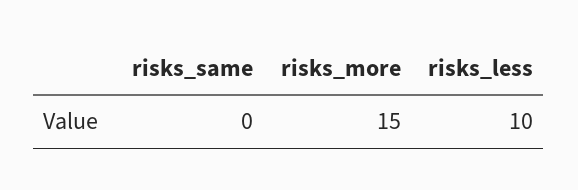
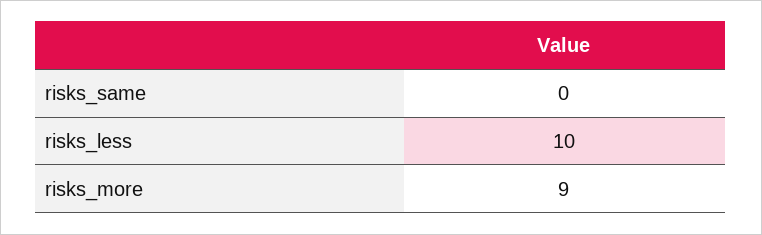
  {
    "risks_same": 0,
-   "risks_more": 15,
+   "risks_more": 9,
    "risks_less": 10
  }

